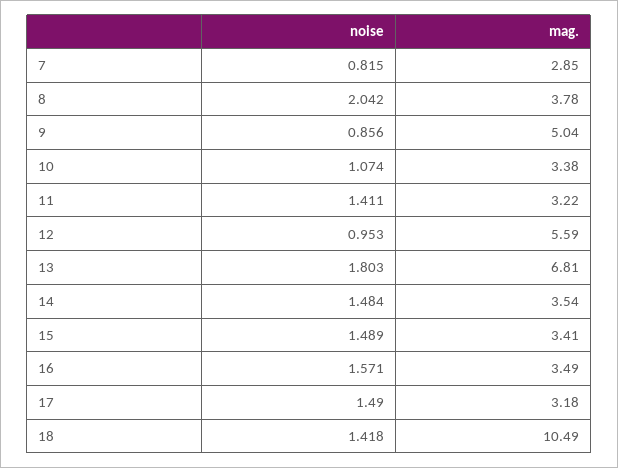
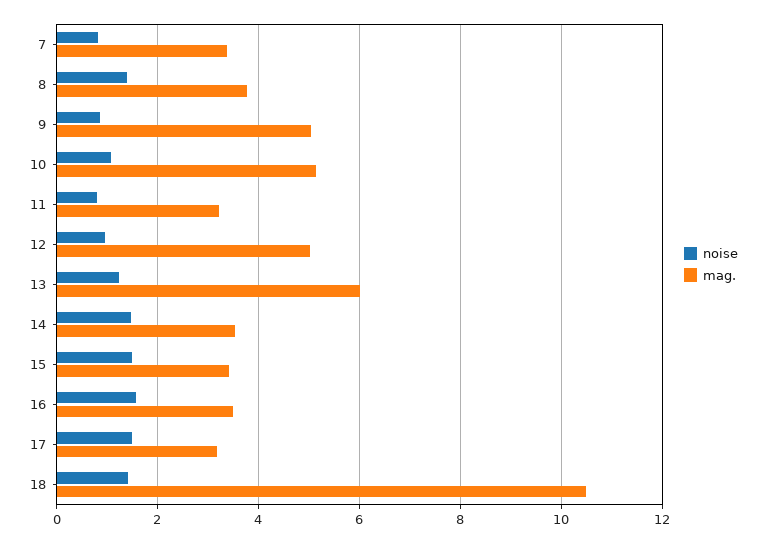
  {
    "noise": {
      "7": 0.815,
-     "8": 2.042,
+     "8": 1.4,
      "9": 0.856,
      "10": 1.074,
-     "11": 1.411,
+     "11": 0.8,
      "12": 0.953,
-     "13": 1.803,
+     "13": 1.2,
      "14": 1.484,
      "15": 1.489,
      "16": 1.571,
      "17": 1.49,
      "18": 1.418
    },
    "mag.": {
-     "7": 2.85,
+     "7": 3.4,
      "8": 3.78,
      "9": 5.04,
-     "10": 3.38,
+     "10": 5.2,
      "11": 3.22,
-     "12": 5.59,
+     "12": 5,
-     "13": 6.81,
+     "13": 6,
      "14": 3.54,
      "15": 3.41,
      "16": 3.49,
      "17": 3.18,
      "18": 10.49
    }
  }

